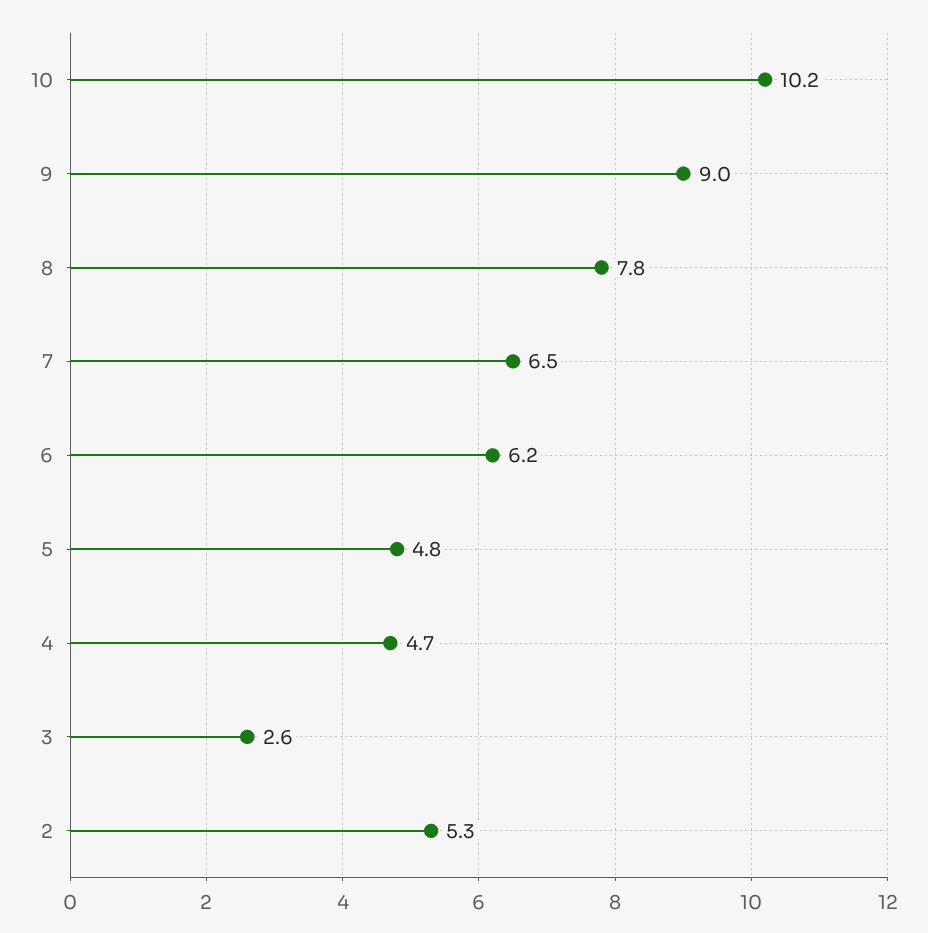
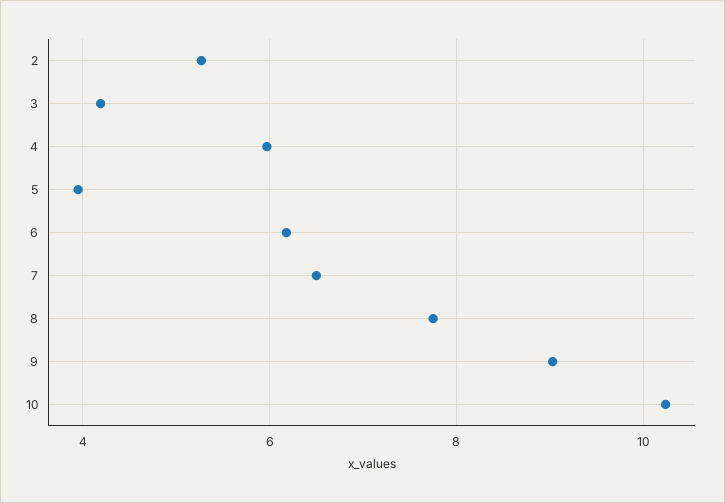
  {
    "10": 10.2,
    "9": 9,
    "8": 7.8,
    "7": 6.5,
    "6": 6.2,
-   "5": 4.8,
+   "5": 4,
-   "4": 4.7,
+   "4": 6,
-   "3": 2.6,
+   "3": 4.2,
    "2": 5.3
  }

